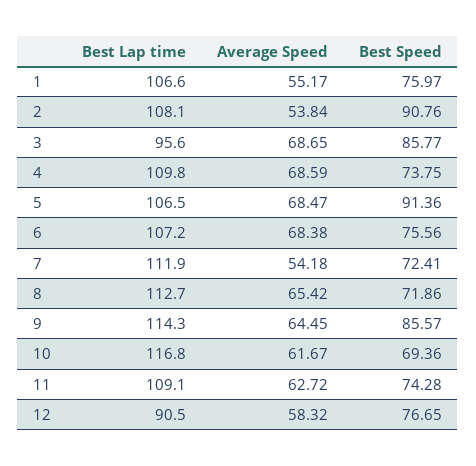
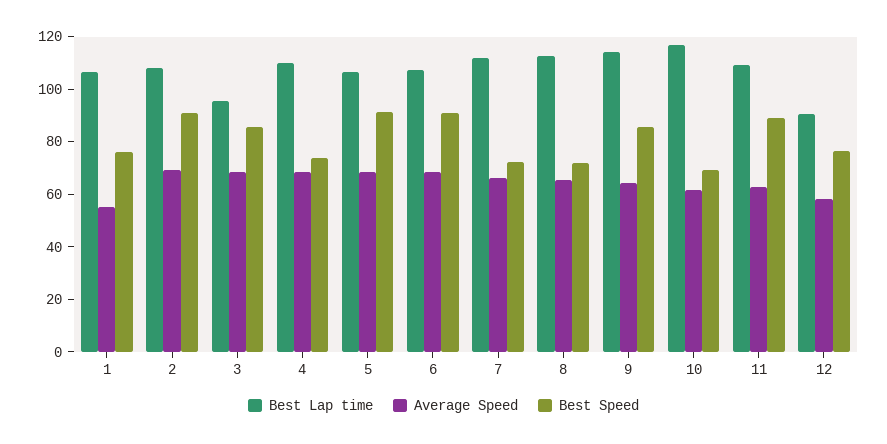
  {
    "Best Lap time": {
      "1": 106.6,
      "2": 108.1,
      "3": 95.6,
      "4": 109.8,
      "5": 106.5,
      "6": 107.2,
      "7": 111.9,
      "8": 112.7,
      "9": 114.3,
      "10": 116.8,
      "11": 109.1,
      "12": 90.5
    },
    "Average Speed": {
      "1": 55.17,
-     "2": 53.84,
+     "2": 70,
      "3": 68.65,
      "4": 68.59,
      "5": 68.47,
      "6": 68.38,
-     "7": 54.18,
+     "7": 65,
      "8": 65.42,
      "9": 64.45,
      "10": 61.67,
      "11": 62.72,
      "12": 58.32
    },
    "Best Speed": {
      "1": 75.97,
      "2": 90.76,
      "3": 85.77,
      "4": 73.75,
      "5": 91.36,
-     "6": 75.56,
+     "6": 90,
      "7": 72.41,
      "8": 71.86,
      "9": 85.57,
      "10": 69.36,
-     "11": 74.28,
+     "11": 90,
      "12": 76.65
    }
  }

